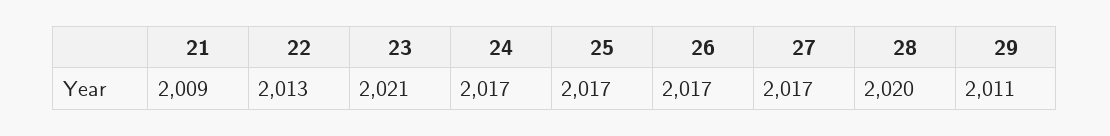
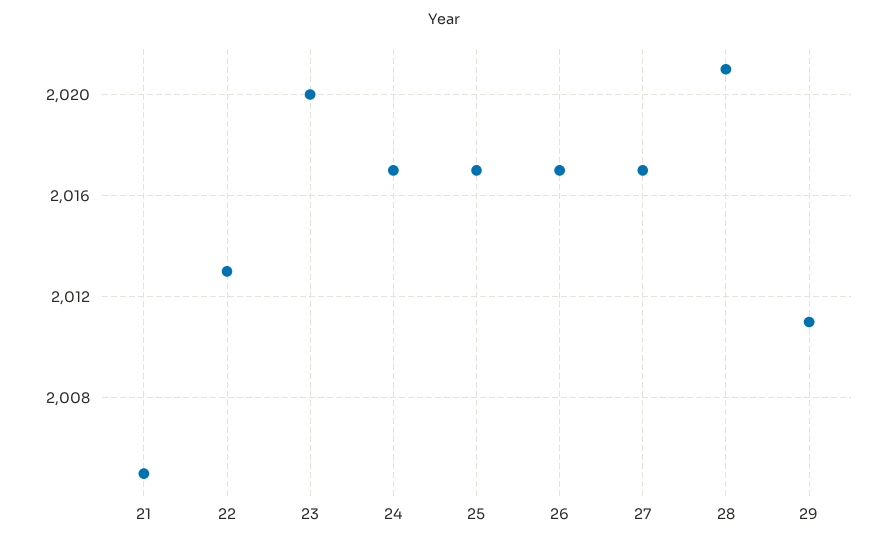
  {
-   "21": 2009,
+   "21": 2005,
    "22": 2013,
-   "23": 2021,
+   "23": 2020,
    "24": 2017,
    "25": 2017,
    "26": 2017,
    "27": 2017,
-   "28": 2020,
+   "28": 2021,
    "29": 2011
  }

